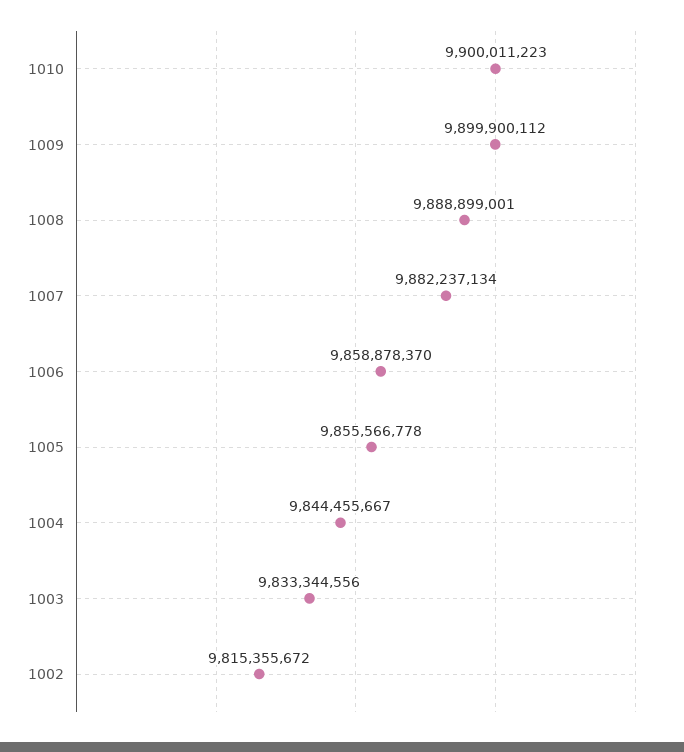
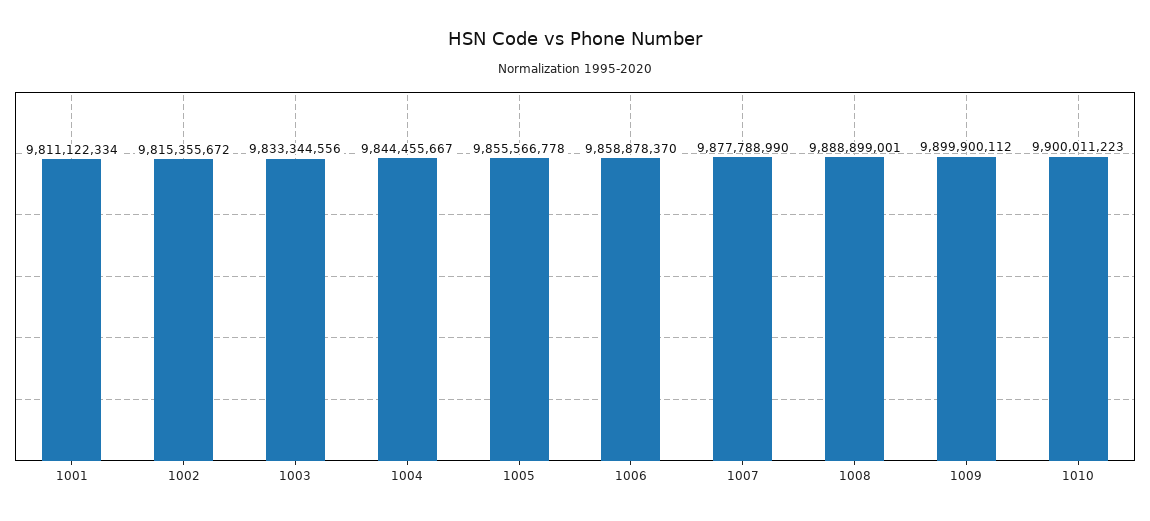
  {
    "1010": 9900011223,
    "1009": 9899900112,
    "1008": 9888899001,
-   "1007": 9882237134,
+   "1007": 9877788990,
    "1006": 9858878370,
    "1005": 9855566778,
    "1004": 9844455667,
    "1003": 9833344556,
-   "1002": 9815355672
+   "1002": 9815355672,
+   "1001": 9811122334
  }

